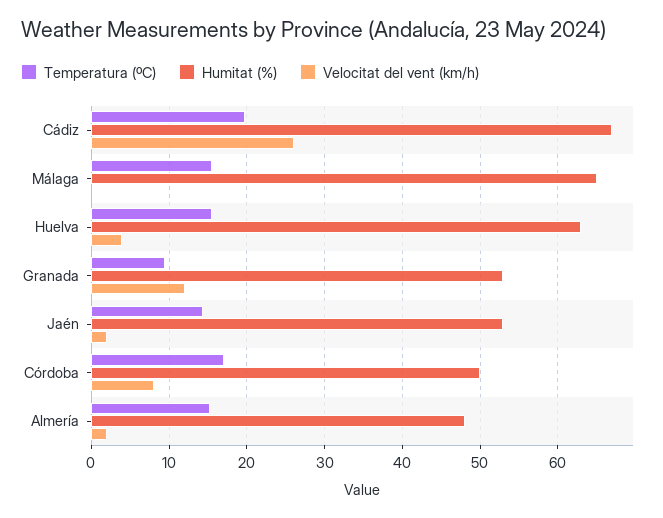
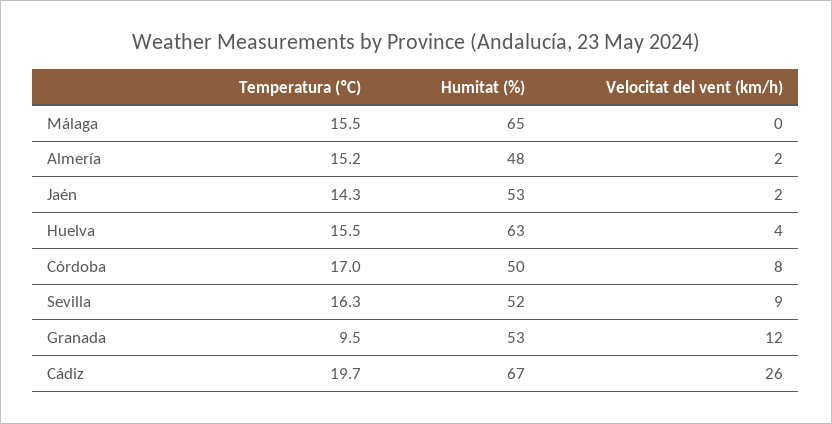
  {
    "Temperatura (ºC)": {
      "Cádiz": 19.7,
      "Málaga": 15.5,
      "Huelva": 15.5,
      "Granada": 9.5,
      "Jaén": 14.3,
      "Córdoba": 17,
-     "Almería": 15.2
+     "Almería": 15.2,
+     "Sevilla": 16.3
    },
    "Humitat (%)": {
      "Cádiz": 67,
      "Málaga": 65,
      "Huelva": 63,
      "Granada": 53,
      "Jaén": 53,
      "Córdoba": 50,
-     "Almería": 48
+     "Almería": 48,
+     "Sevilla": 52
    },
    "Velocitat del vent (km/h)": {
      "Cádiz": 26,
      "Málaga": 0,
      "Huelva": 4,
      "Granada": 12,
      "Jaén": 2,
      "Córdoba": 8,
-     "Almería": 2
+     "Almería": 2,
+     "Sevilla": 9
    }
  }

